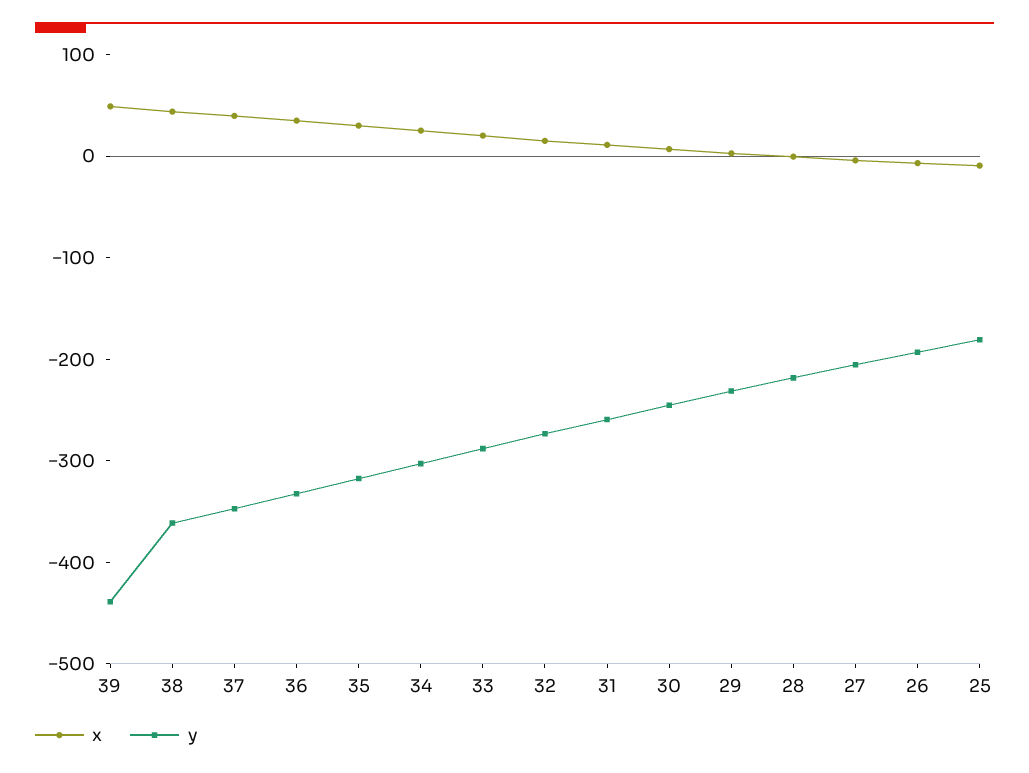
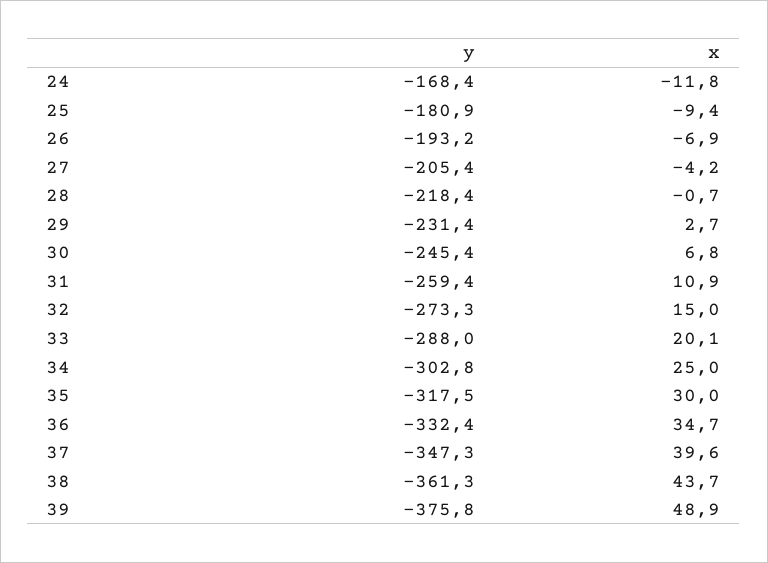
  {
    "x": {
      "39": 48.9,
      "38": 43.7,
      "37": 39.6,
      "36": 34.7,
      "35": 30,
      "34": 25,
      "33": 20.1,
      "32": 15,
      "31": 10.9,
      "30": 6.8,
      "29": 2.7,
      "28": -0.7,
      "27": -4.2,
      "26": -6.9,
-     "25": -9.4
+     "25": -9.4,
+     "24": -11.8
    },
    "y": {
-     "39": -440,
+     "39": -375.8,
      "38": -361.3,
      "37": -347.3,
      "36": -332.4,
      "35": -317.5,
      "34": -302.8,
      "33": -288,
      "32": -273.3,
      "31": -259.4,
      "30": -245.4,
      "29": -231.4,
      "28": -218.4,
      "27": -205.4,
      "26": -193.2,
-     "25": -180.9
+     "25": -180.9,
+     "24": -168.4
    }
  }

